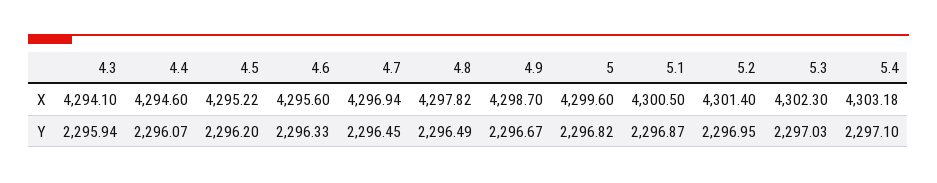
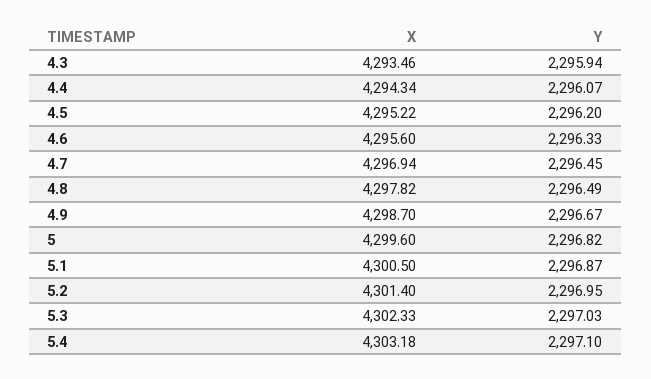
  {
    "4.3": {
-     "X": 4294.1,
+     "X": 4293.46,
      "Y": 2295.94
    },
    "4.4": {
-     "X": 4294.6,
+     "X": 4294.34,
      "Y": 2296.07
    },
    "4.5": {
      "X": 4295.22,
      "Y": 2296.2
    },
    "4.6": {
      "X": 4295.6,
      "Y": 2296.33
    },
    "4.7": {
      "X": 4296.94,
      "Y": 2296.45
    },
    "4.8": {
      "X": 4297.82,
      "Y": 2296.49
    },
    "4.9": {
      "X": 4298.7,
      "Y": 2296.67
    },
    "5": {
      "X": 4299.6,
      "Y": 2296.82
    },
    "5.1": {
      "X": 4300.5,
      "Y": 2296.87
    },
    "5.2": {
      "X": 4301.4,
      "Y": 2296.95
    },
    "5.3": {
-     "X": 4302.3,
+     "X": 4302.33,
      "Y": 2297.03
    },
    "5.4": {
      "X": 4303.18,
      "Y": 2297.1
    }
  }

